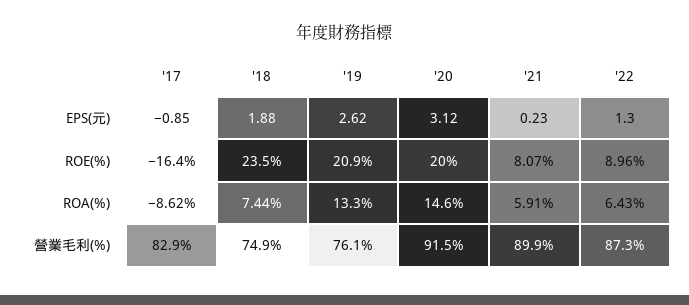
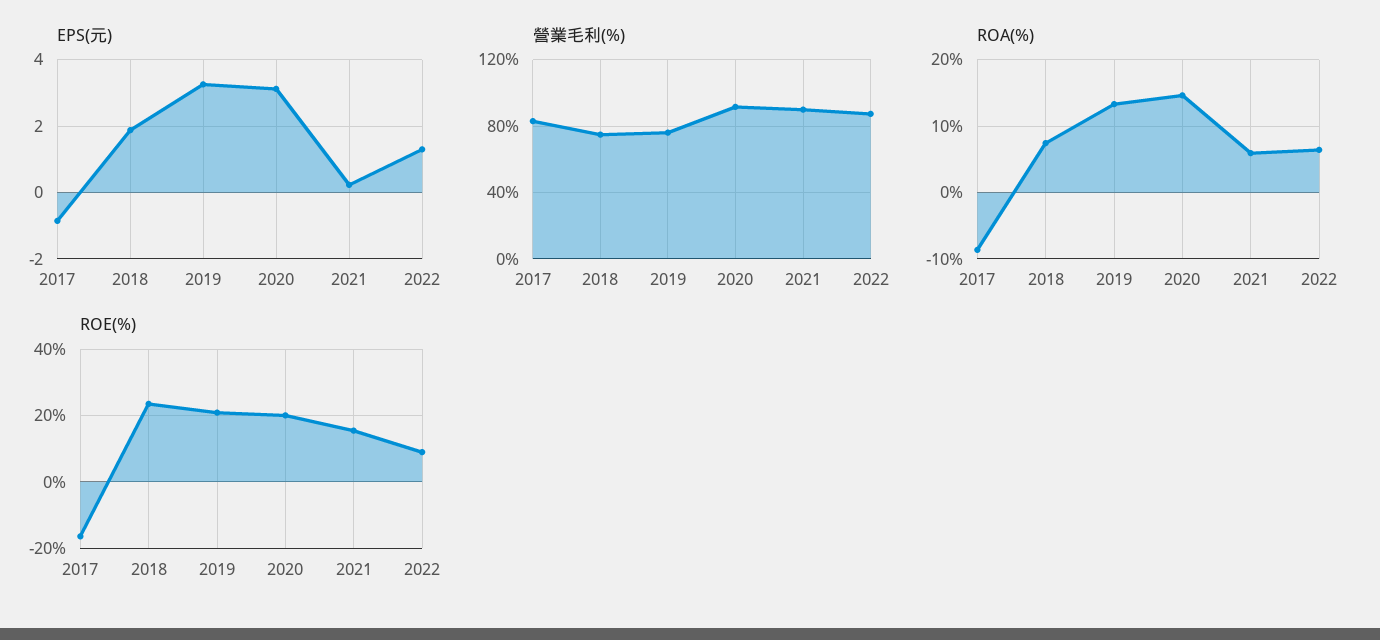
  {
    "EPS(元)": {
      "'17": -0.85,
      "'18": 1.88,
-     "'19": 2.62,
+     "'19": 3.2,
      "'20": 3.12,
      "'21": 0.23,
      "'22": 1.3
    },
    "ROE(%)": {
      "'17": -16.4,
      "'18": 23.5,
      "'19": 20.9,
      "'20": 20,
-     "'21": 8.07,
+     "'21": 16,
      "'22": 8.96
    },
    "ROA(%)": {
      "'17": -8.62,
      "'18": 7.44,
      "'19": 13.3,
      "'20": 14.6,
      "'21": 5.91,
      "'22": 6.43
    },
    "營業毛利(%)": {
      "'17": 82.9,
      "'18": 74.9,
      "'19": 76.1,
      "'20": 91.5,
      "'21": 89.9,
      "'22": 87.3
    }
  }

